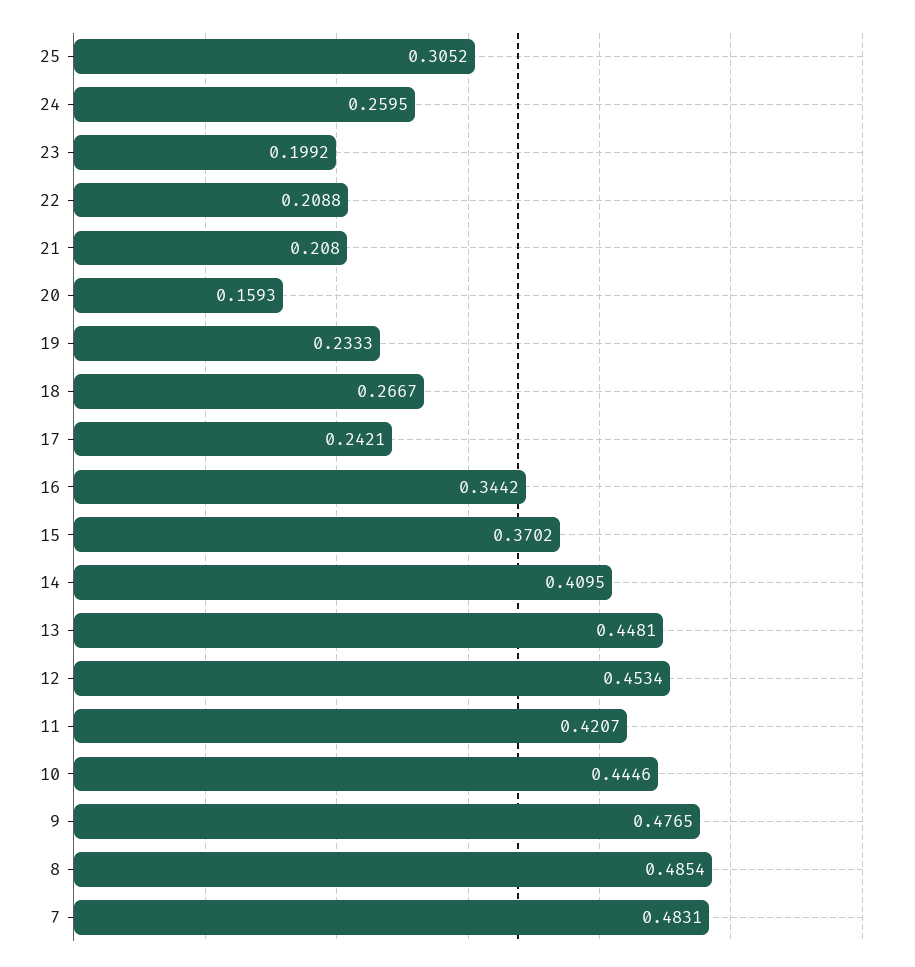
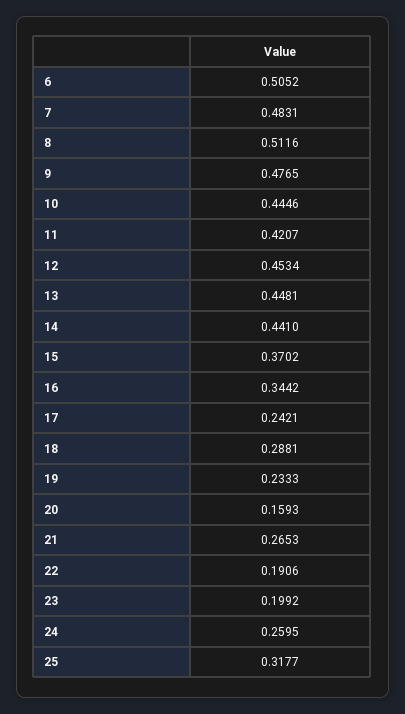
  {
-   "25": 0.3052,
+   "25": 0.3177,
    "24": 0.2595,
    "23": 0.1992,
-   "22": 0.2088,
+   "22": 0.1906,
-   "21": 0.208,
+   "21": 0.2653,
    "20": 0.1593,
    "19": 0.2333,
-   "18": 0.2667,
+   "18": 0.2881,
    "17": 0.2421,
    "16": 0.3442,
    "15": 0.3702,
-   "14": 0.4095,
+   "14": 0.441,
    "13": 0.4481,
    "12": 0.4534,
    "11": 0.4207,
    "10": 0.4446,
    "9": 0.4765,
-   "8": 0.4854,
+   "8": 0.5116,
-   "7": 0.4831
+   "7": 0.4831,
+   "6": 0.5052
  }

